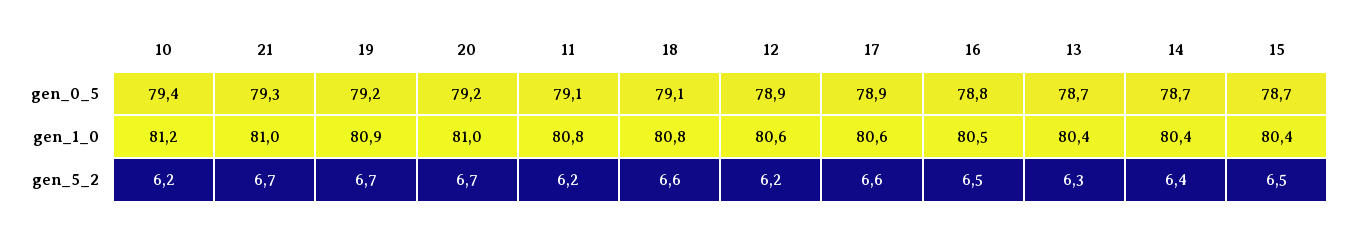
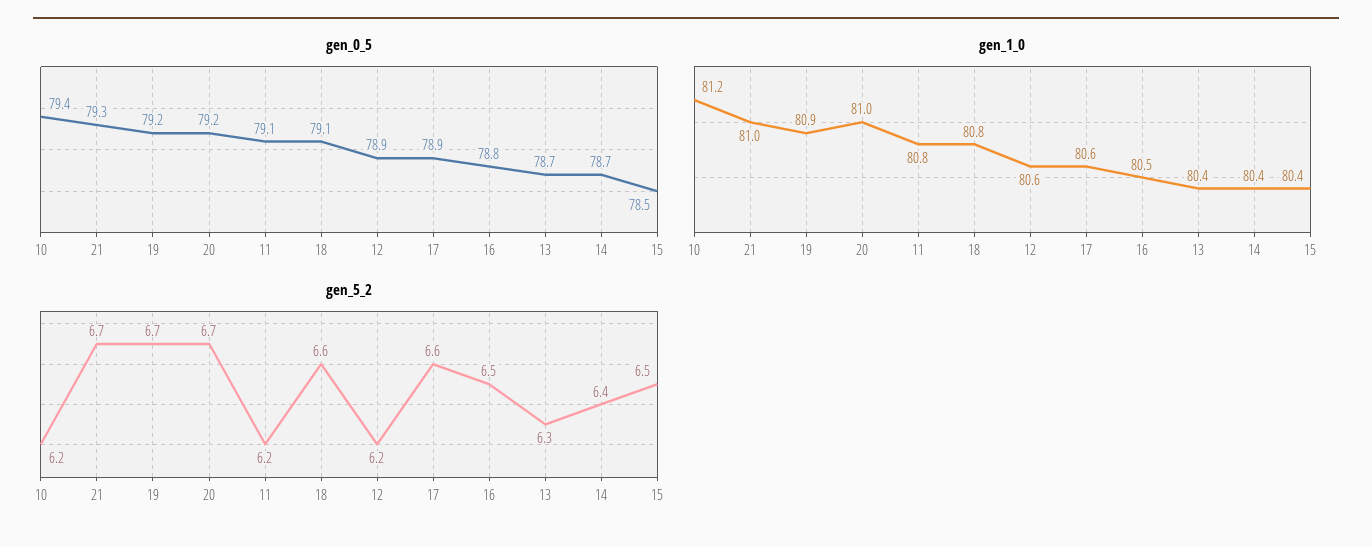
  {
    "gen_0_5": {
      "10": 79.4,
      "21": 79.3,
      "19": 79.2,
      "20": 79.2,
      "11": 79.1,
      "18": 79.1,
      "12": 78.9,
      "17": 78.9,
      "16": 78.8,
      "13": 78.7,
      "14": 78.7,
-     "15": 78.7
+     "15": 78.5
    },
    "gen_1_0": {
      "10": 81.2,
      "21": 81,
      "19": 80.9,
      "20": 81,
      "11": 80.8,
      "18": 80.8,
      "12": 80.6,
      "17": 80.6,
      "16": 80.5,
      "13": 80.4,
      "14": 80.4,
      "15": 80.4
    },
    "gen_5_2": {
      "10": 6.2,
      "21": 6.7,
      "19": 6.7,
      "20": 6.7,
      "11": 6.2,
      "18": 6.6,
      "12": 6.2,
      "17": 6.6,
      "16": 6.5,
      "13": 6.3,
      "14": 6.4,
      "15": 6.5
    }
  }

